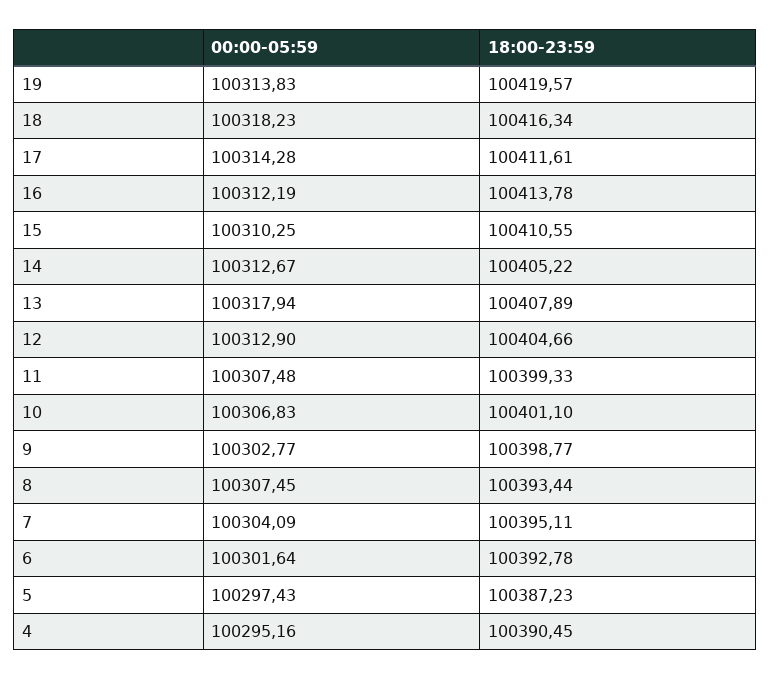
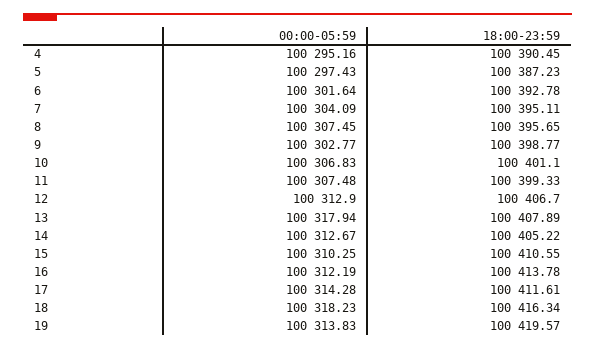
  {
    "00:00-05:59": {
      "19": 100313.83,
      "18": 100318.23,
      "17": 100314.28,
      "16": 100312.19,
      "15": 100310.25,
      "14": 100312.67,
      "13": 100317.94,
      "12": 100312.9,
      "11": 100307.48,
      "10": 100306.83,
      "9": 100302.77,
      "8": 100307.45,
      "7": 100304.09,
      "6": 100301.64,
      "5": 100297.43,
      "4": 100295.16
    },
    "18:00-23:59": {
      "19": 100419.57,
      "18": 100416.34,
      "17": 100411.61,
      "16": 100413.78,
      "15": 100410.55,
      "14": 100405.22,
      "13": 100407.89,
-     "12": 100404.66,
+     "12": 100406.7,
      "11": 100399.33,
      "10": 100401.1,
      "9": 100398.77,
-     "8": 100393.44,
+     "8": 100395.65,
      "7": 100395.11,
      "6": 100392.78,
      "5": 100387.23,
      "4": 100390.45
    }
  }

